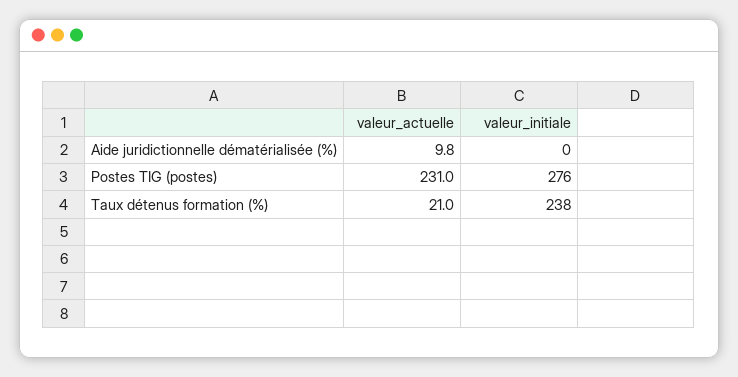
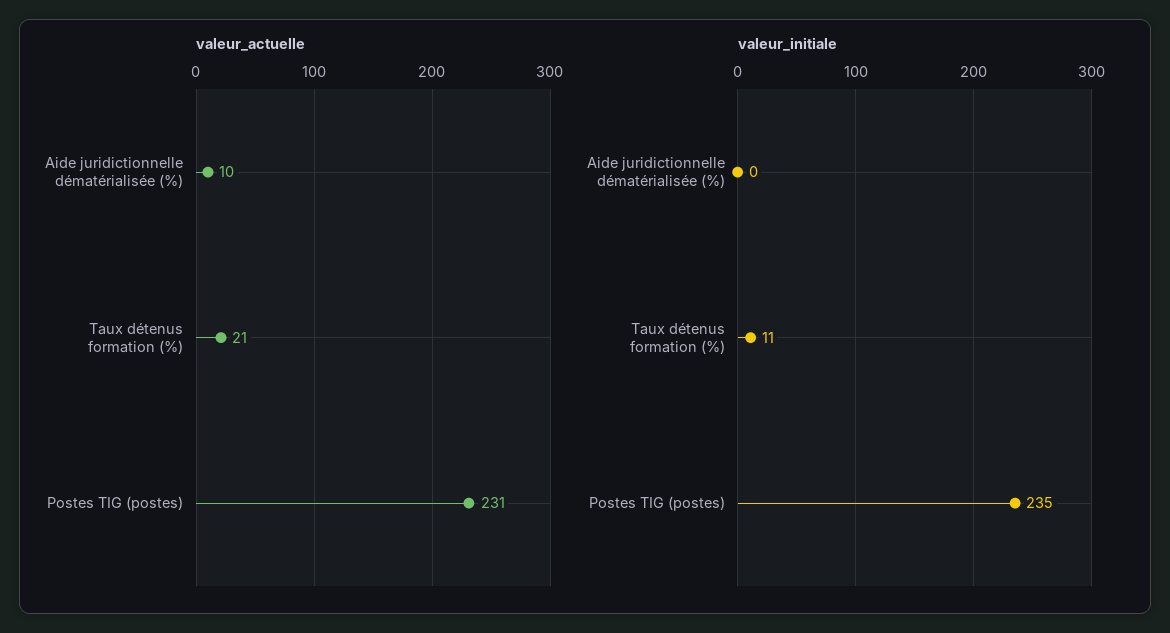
  {
    "valeur_actuelle": {
      "Aide juridictionnelle dématérialisée (%)": 9.8,
      "Postes TIG (postes)": 231,
      "Taux détenus formation (%)": 21
    },
    "valeur_initiale": {
      "Aide juridictionnelle dématérialisée (%)": 0,
-     "Postes TIG (postes)": 276,
+     "Postes TIG (postes)": 235,
-     "Taux détenus formation (%)": 238
+     "Taux détenus formation (%)": 11
    }
  }

